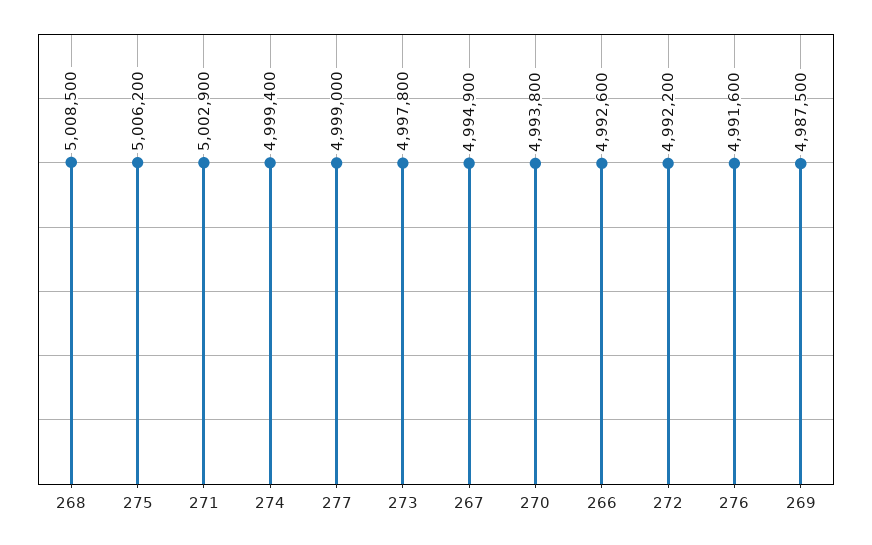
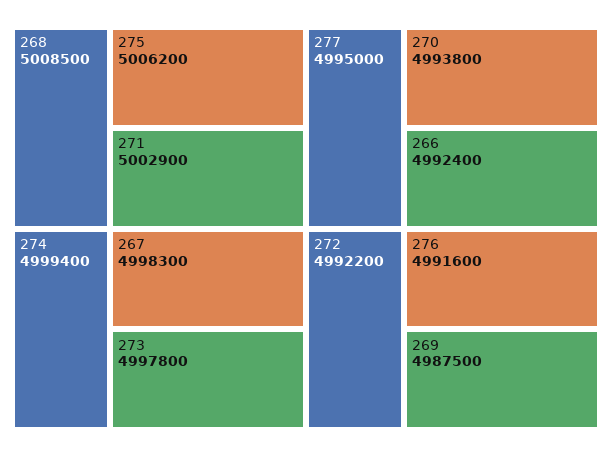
  {
    "268": 5008500,
    "275": 5006200,
    "271": 5002900,
    "274": 4999400,
-   "277": 4999000,
+   "277": 4995000,
    "273": 4997800,
-   "267": 4994900,
+   "267": 4998300,
    "270": 4993800,
-   "266": 4992600,
+   "266": 4992400,
    "272": 4992200,
    "276": 4991600,
    "269": 4987500
  }

